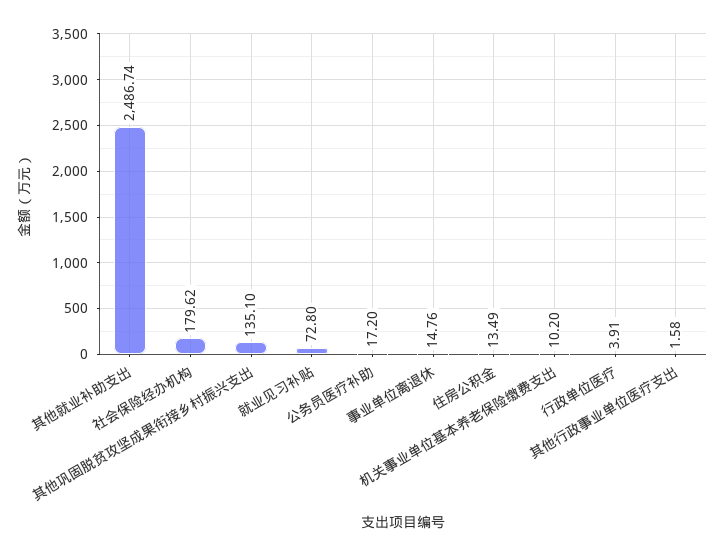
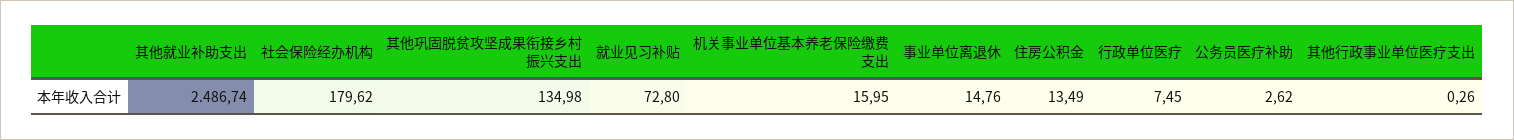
  {
    "其他就业补助支出": 2486.74,
    "社会保险经办机构": 179.62,
-   "其他巩固脱贫攻坚成果衔接乡村振兴支出": 135.1,
+   "其他巩固脱贫攻坚成果衔接乡村振兴支出": 134.98,
    "就业见习补贴": 72.8,
-   "公务员医疗补助": 17.2,
+   "公务员医疗补助": 2.62,
    "事业单位离退休": 14.76,
    "住房公积金": 13.49,
-   "机关事业单位基本养老保险缴费支出": 10.2,
+   "机关事业单位基本养老保险缴费支出": 15.95,
-   "行政单位医疗": 3.91,
+   "行政单位医疗": 7.45,
-   "其他行政事业单位医疗支出": 1.58
+   "其他行政事业单位医疗支出": 0.26
  }

